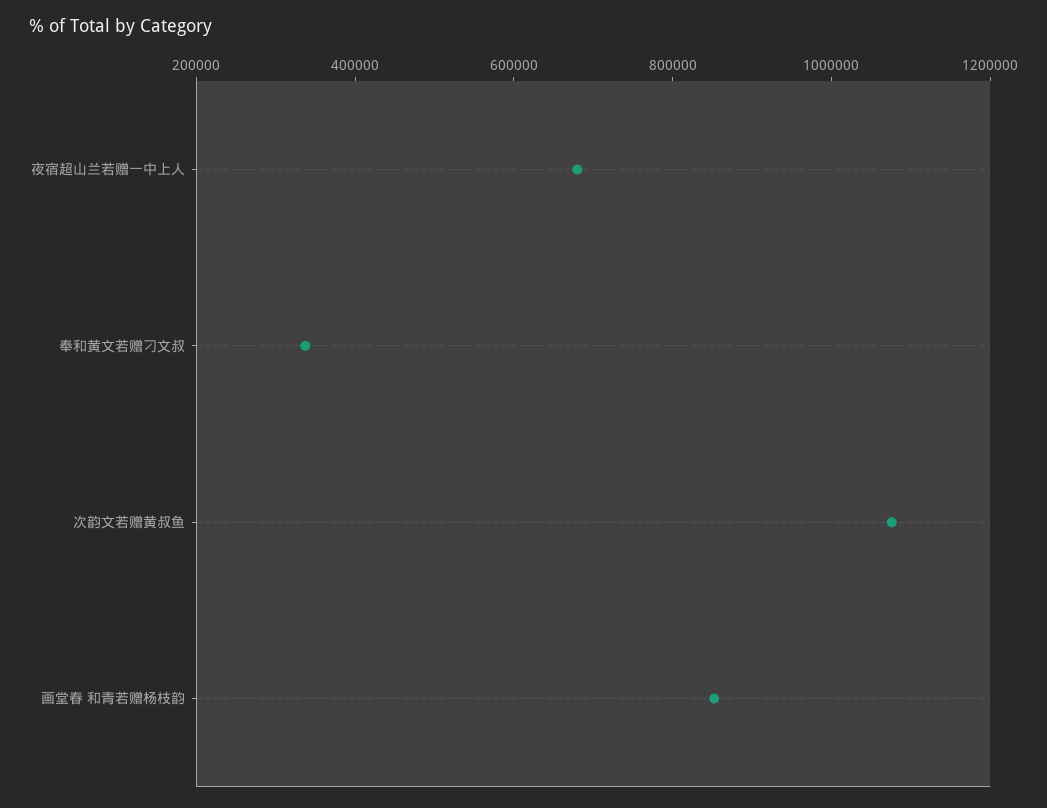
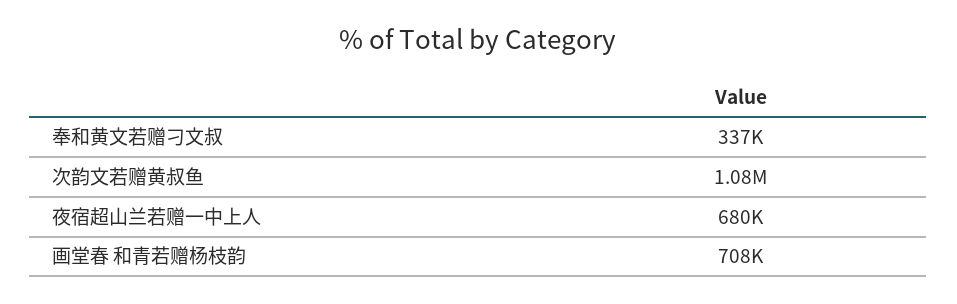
  {
    "夜宿超山兰若赠一中上人": 680000,
    "奉和黄文若赠刁文叔": 337000,
    "次韵文若赠黄叔鱼": 1080000,
-   "画堂春 和青若赠杨枝韵": 850000
+   "画堂春 和青若赠杨枝韵": 708000
  }

